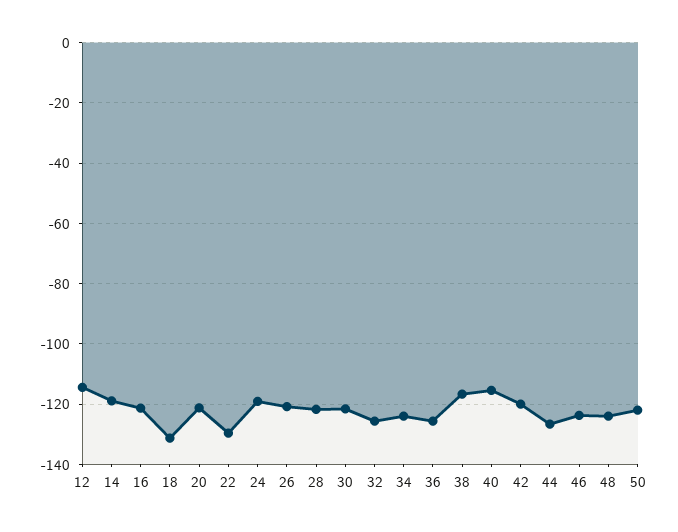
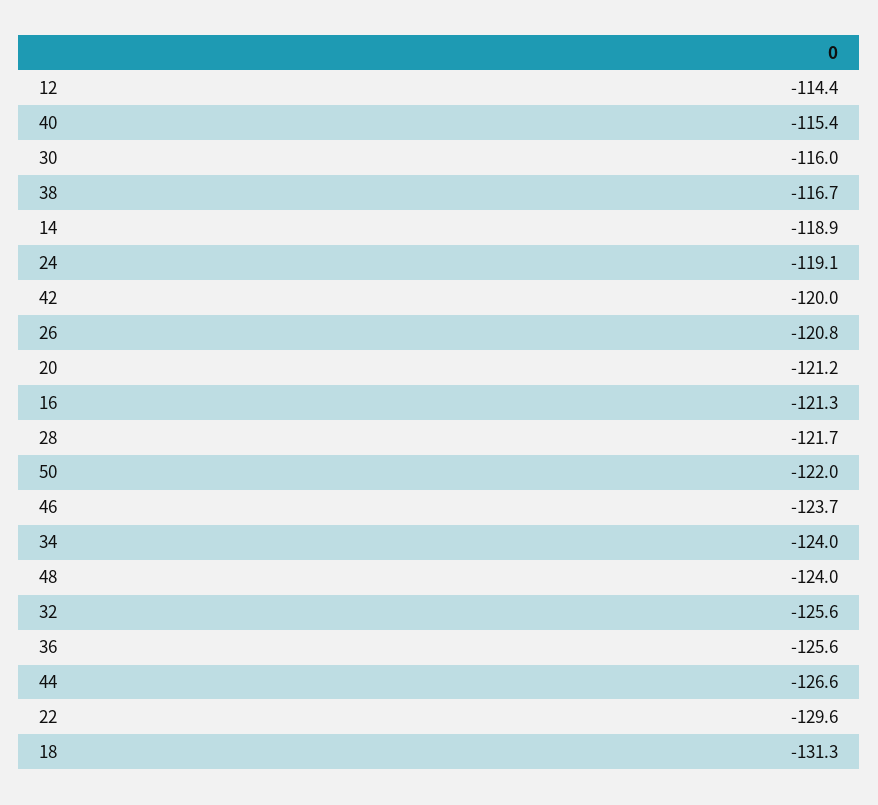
  {
    "12": -114.4,
    "14": -118.9,
    "16": -121.3,
    "18": -131.3,
    "20": -121.2,
    "22": -129.6,
    "24": -119.1,
    "26": -120.8,
    "28": -121.7,
-   "30": -122,
+   "30": -116,
    "32": -125.6,
    "34": -124,
    "36": -125.6,
    "38": -116.7,
    "40": -115.4,
    "42": -120,
    "44": -126.6,
    "46": -123.7,
    "48": -124,
    "50": -122
  }

